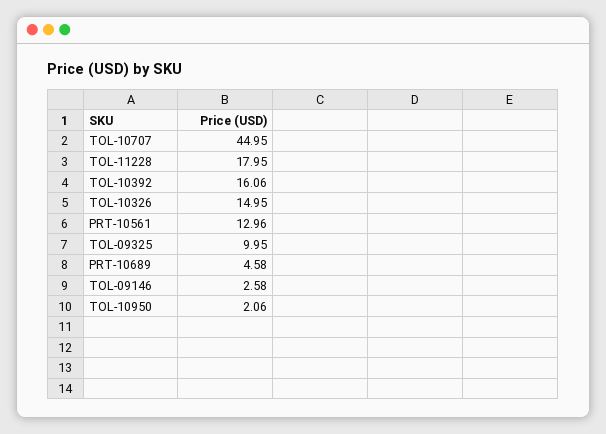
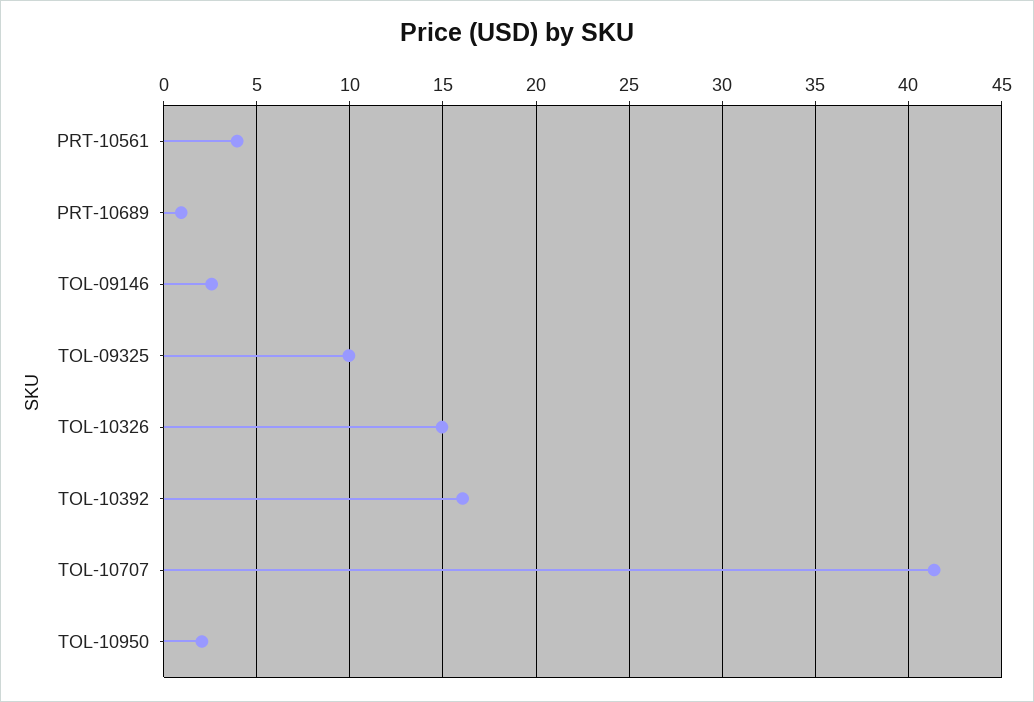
  {
-   "TOL-10707": 44.95,
+   "TOL-10707": 41.5,
-   "TOL-11228": 17.95,
    "TOL-10392": 16.06,
    "TOL-10326": 14.95,
-   "PRT-10561": 12.96,
+   "PRT-10561": 4,
    "TOL-09325": 9.95,
-   "PRT-10689": 4.58,
+   "PRT-10689": 1,
    "TOL-09146": 2.58,
    "TOL-10950": 2.06
  }

